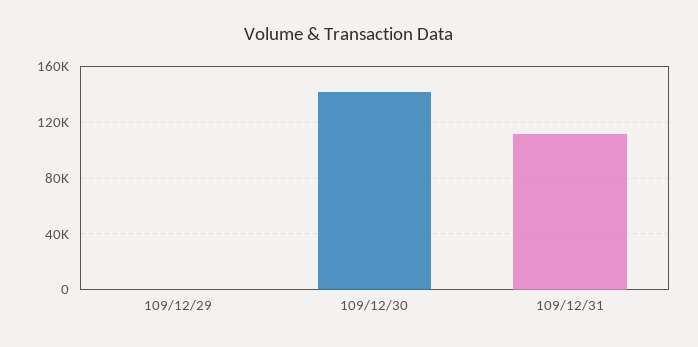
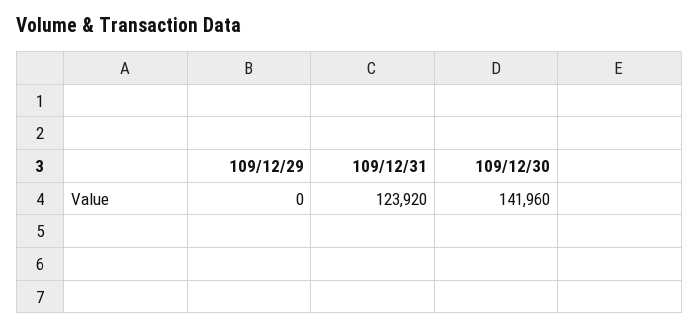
  {
    "109/12/29": 0,
    "109/12/30": 141960,
-   "109/12/31": 110000
+   "109/12/31": 123920
  }

